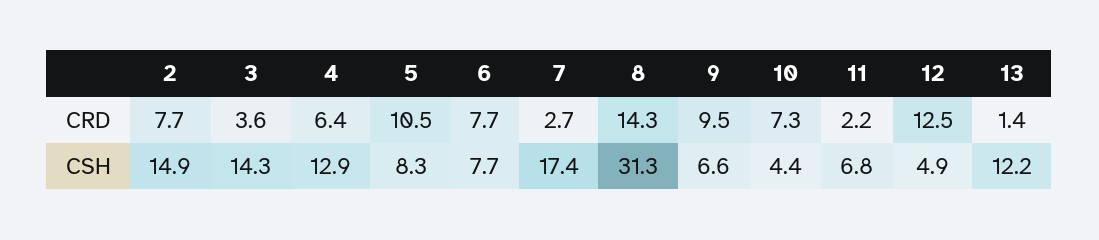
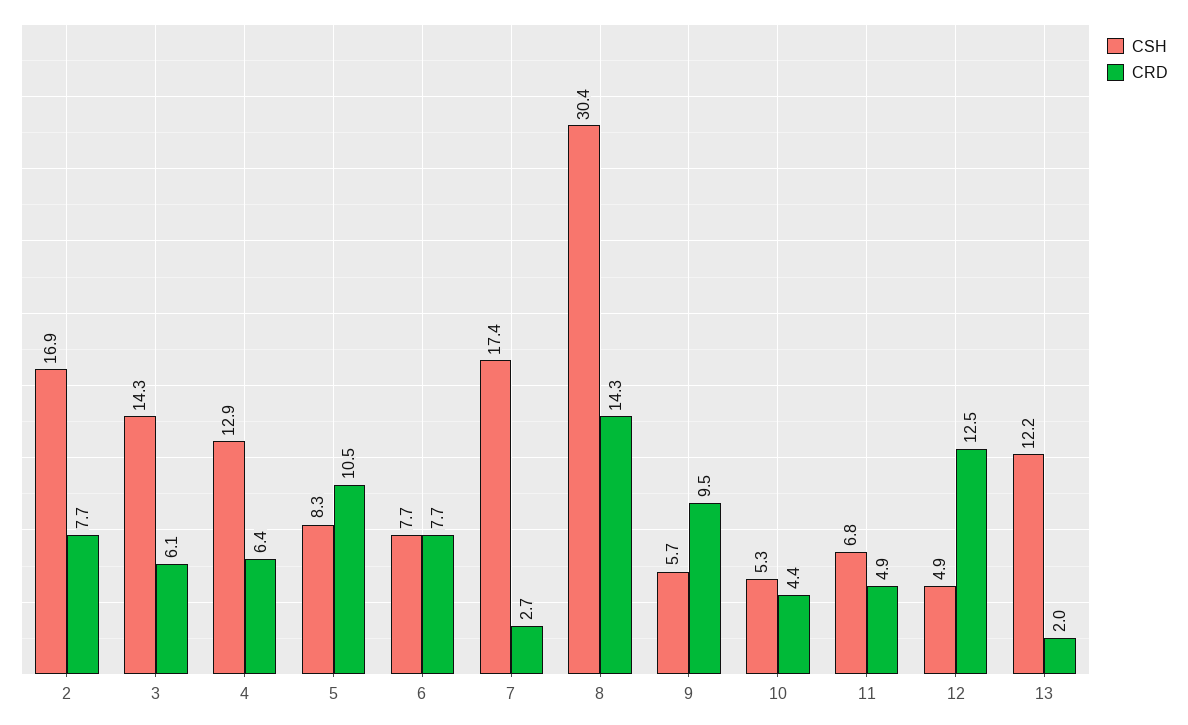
  {
    "CRD": {
      "2": 7.7,
-     "3": 3.6,
+     "3": 6.1,
      "4": 6.4,
      "5": 10.5,
      "6": 7.7,
      "7": 2.7,
      "8": 14.3,
      "9": 9.5,
-     "10": 7.3,
+     "10": 4.4,
-     "11": 2.2,
+     "11": 4.9,
      "12": 12.5,
-     "13": 1.4
+     "13": 2
    },
    "CSH": {
-     "2": 14.9,
+     "2": 16.9,
      "3": 14.3,
      "4": 12.9,
      "5": 8.3,
      "6": 7.7,
      "7": 17.4,
-     "8": 31.3,
+     "8": 30.4,
-     "9": 6.6,
+     "9": 5.7,
-     "10": 4.4,
+     "10": 5.3,
      "11": 6.8,
      "12": 4.9,
      "13": 12.2
    }
  }

